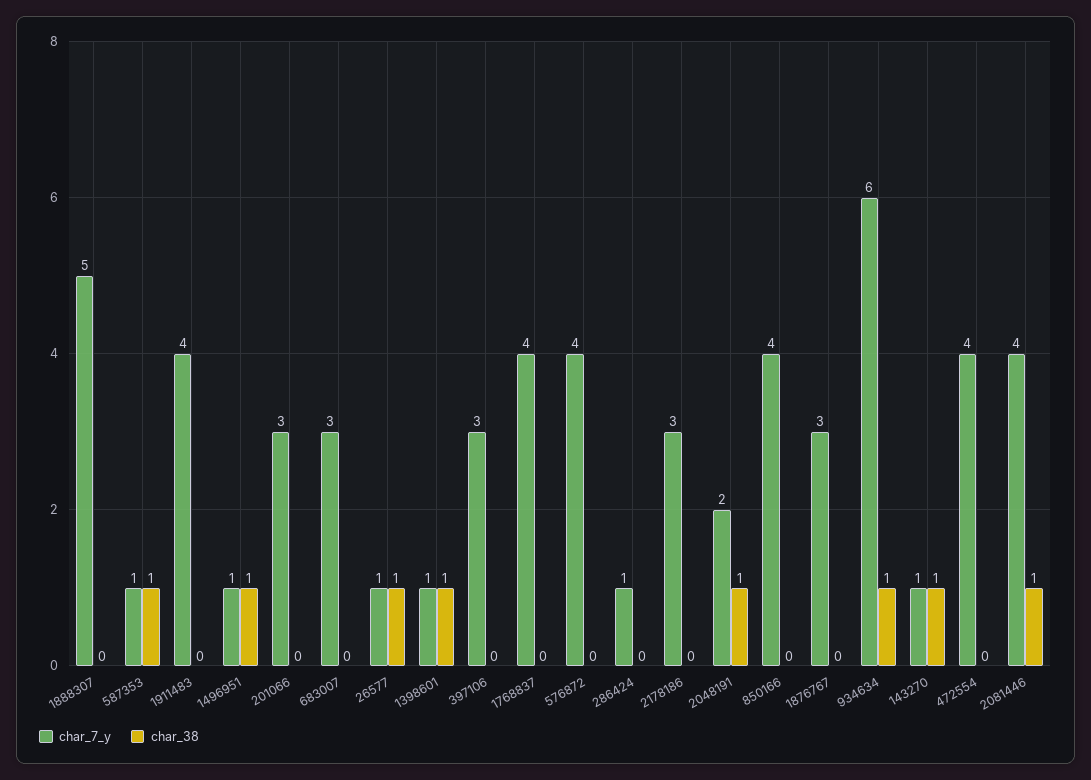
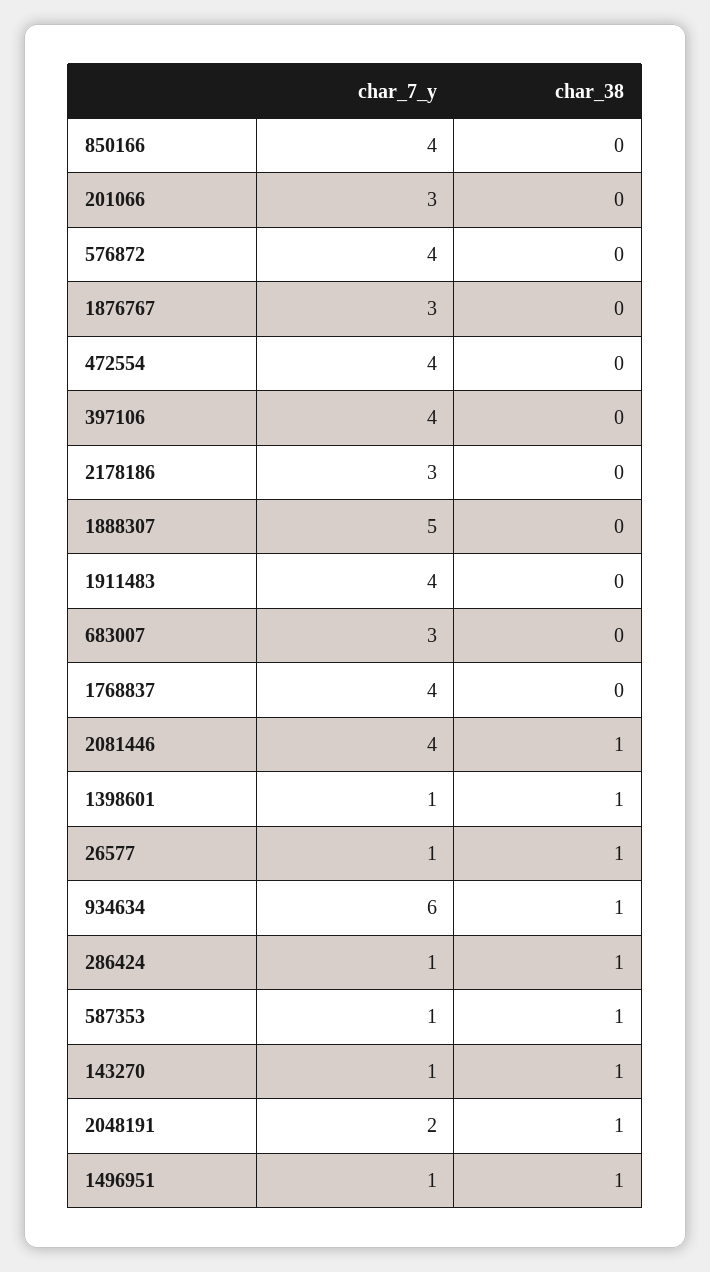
  {
    "char_7_y": {
      "1888307": 5,
      "587353": 1,
      "1911483": 4,
      "1496951": 1,
      "201066": 3,
      "683007": 3,
      "26577": 1,
      "1398601": 1,
-     "397106": 3,
+     "397106": 4,
      "1768837": 4,
      "576872": 4,
      "286424": 1,
      "2178186": 3,
      "2048191": 2,
      "850166": 4,
      "1876767": 3,
      "934634": 6,
      "143270": 1,
      "472554": 4,
      "2081446": 4
    },
    "char_38": {
      "1888307": 0,
      "587353": 1,
      "1911483": 0,
      "1496951": 1,
      "201066": 0,
      "683007": 0,
      "26577": 1,
      "1398601": 1,
      "397106": 0,
      "1768837": 0,
      "576872": 0,
-     "286424": 0,
+     "286424": 1,
      "2178186": 0,
      "2048191": 1,
      "850166": 0,
      "1876767": 0,
      "934634": 1,
      "143270": 1,
      "472554": 0,
      "2081446": 1
    }
  }

